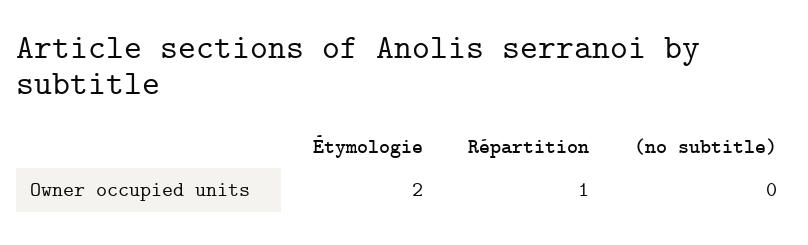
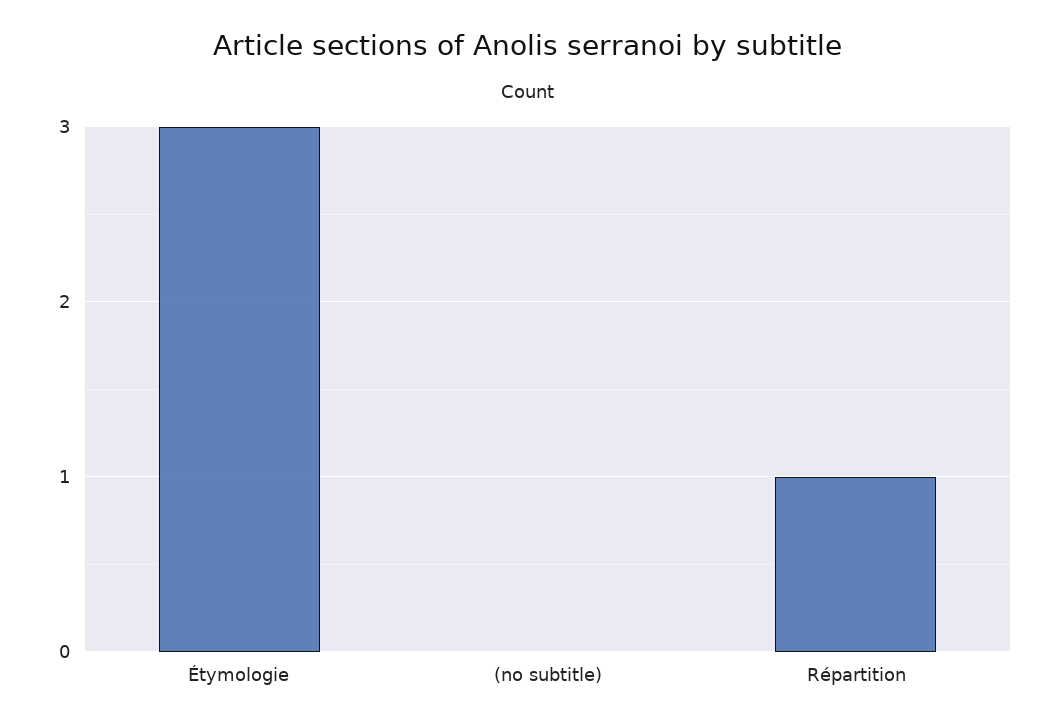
  {
-   "Étymologie": 2,
+   "Étymologie": 3,
    "Répartition": 1,
    "(no subtitle)": 0
  }

